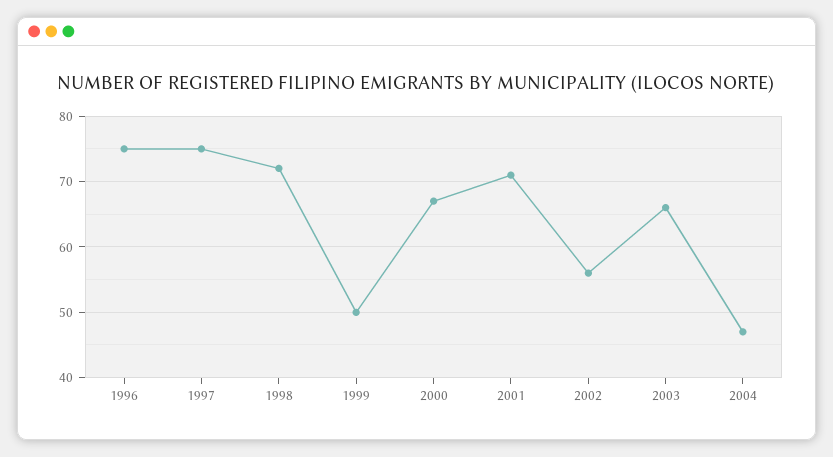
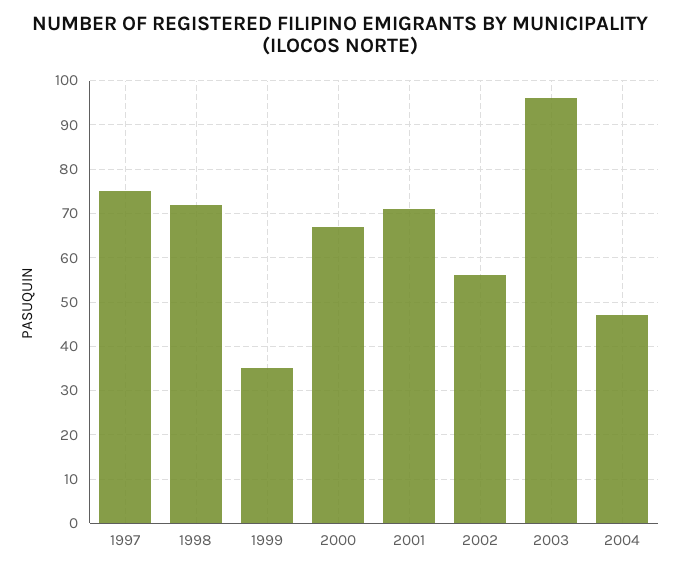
  {
-   "1996": 75,
    "1997": 75,
    "1998": 72,
-   "1999": 50,
+   "1999": 35,
    "2000": 67,
    "2001": 71,
    "2002": 56,
-   "2003": 66,
+   "2003": 95,
    "2004": 47
  }

